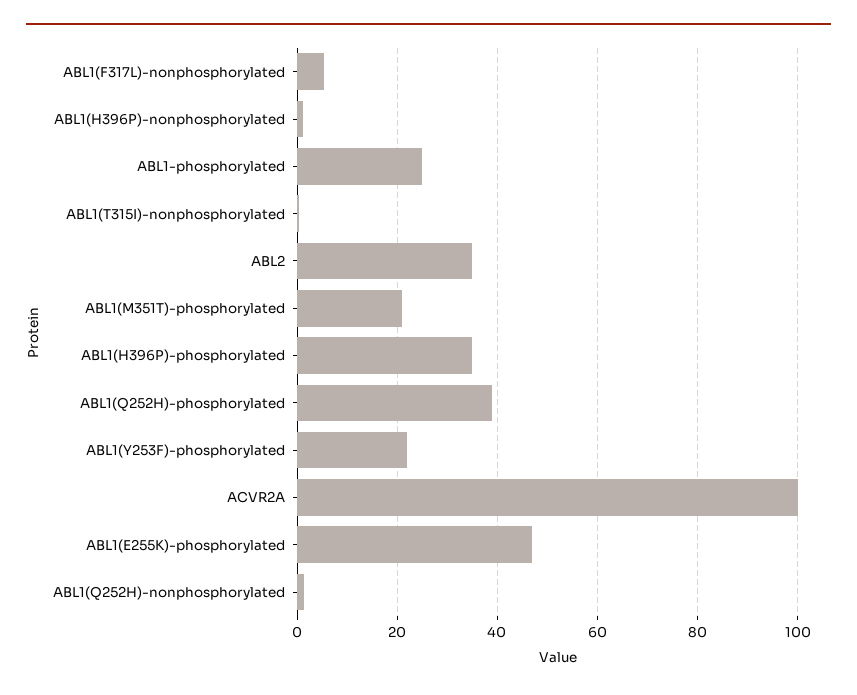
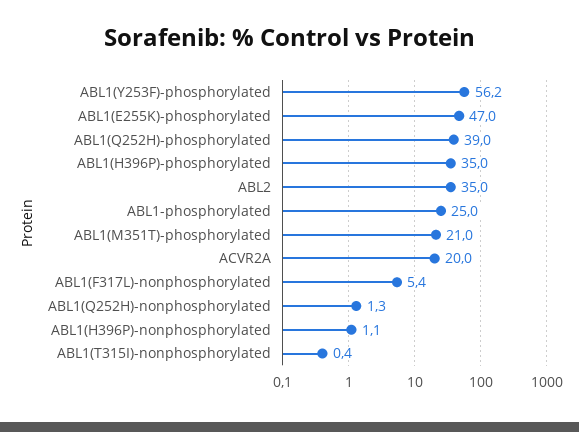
  {
    "ABL1(F317L)-nonphosphorylated": 5.4,
    "ABL1(H396P)-nonphosphorylated": 1.1,
    "ABL1-phosphorylated": 25,
    "ABL1(T315I)-nonphosphorylated": 0.4,
    "ABL2": 35,
    "ABL1(M351T)-phosphorylated": 21,
    "ABL1(H396P)-phosphorylated": 35,
    "ABL1(Q252H)-phosphorylated": 39,
-   "ABL1(Y253F)-phosphorylated": 22,
+   "ABL1(Y253F)-phosphorylated": 56.2,
-   "ACVR2A": 100,
+   "ACVR2A": 20,
    "ABL1(E255K)-phosphorylated": 47,
    "ABL1(Q252H)-nonphosphorylated": 1.3
  }

